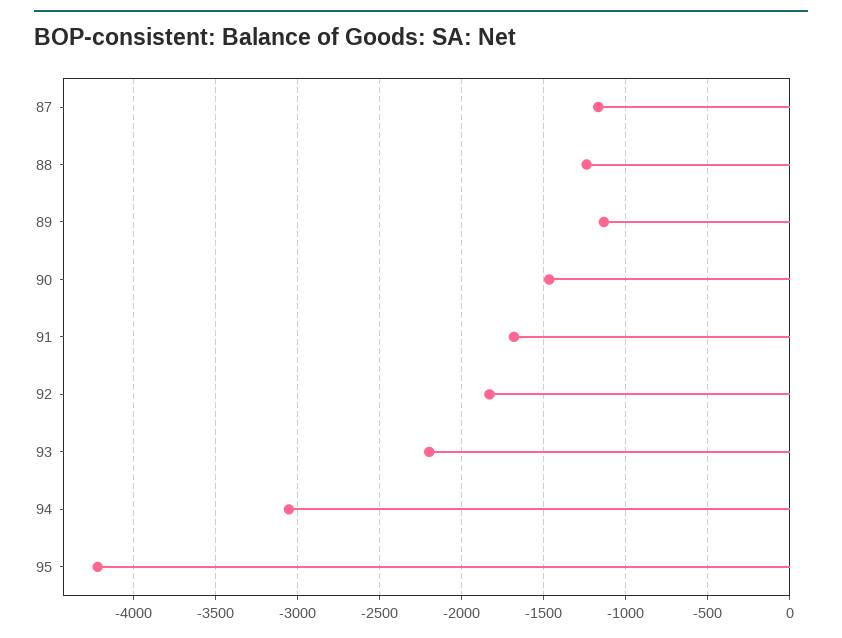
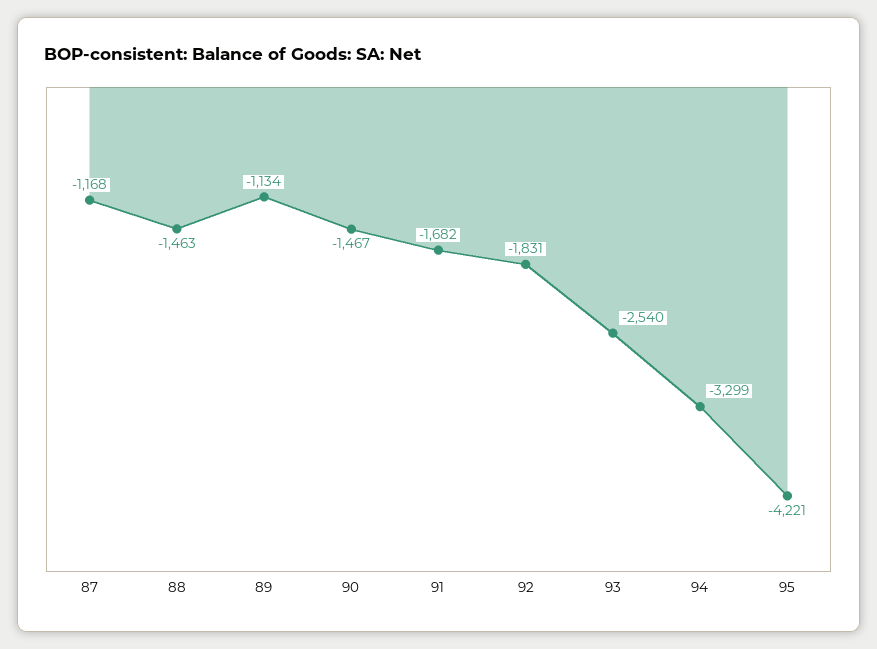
  {
    "87": -1168,
-   "88": -1250,
+   "88": -1463,
    "89": -1134,
    "90": -1467,
    "91": -1682,
    "92": -1831,
-   "93": -2200,
+   "93": -2540,
-   "94": -3050,
+   "94": -3299,
    "95": -4221
  }

